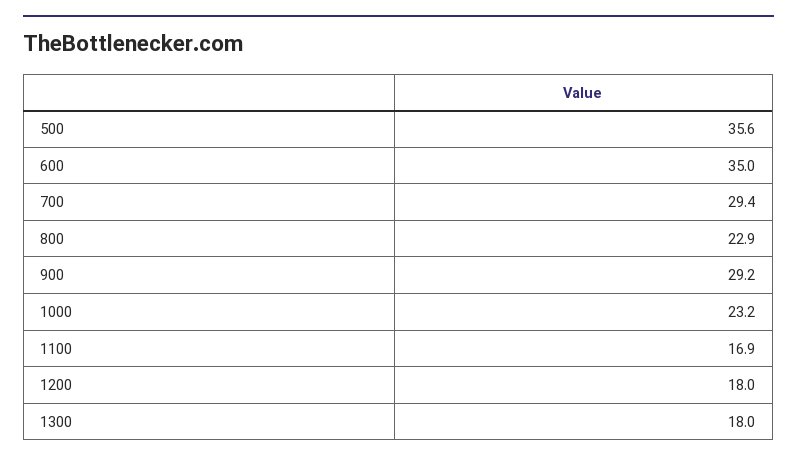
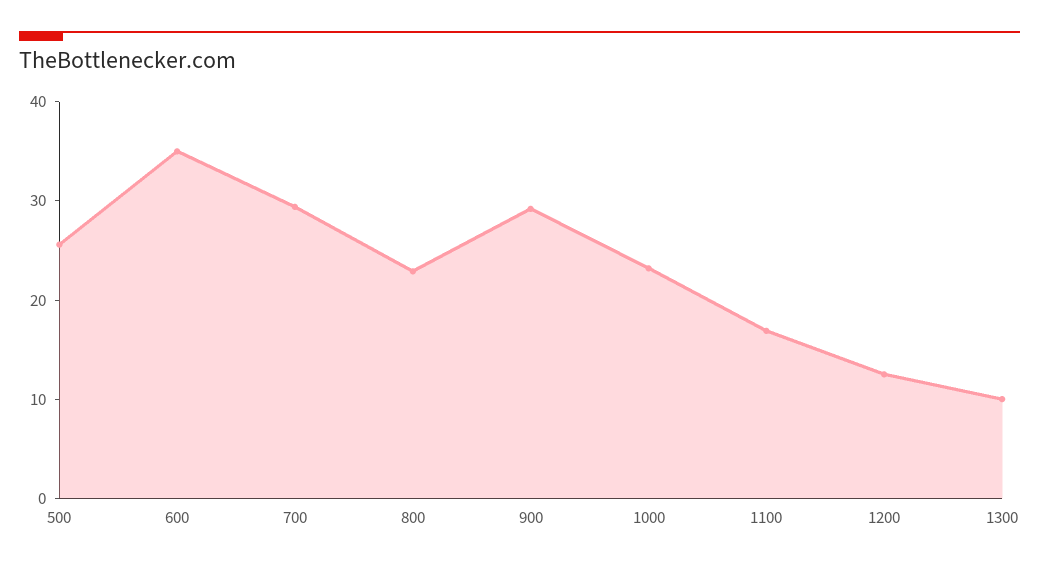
  {
-   "500": 35.6,
+   "500": 26,
    "600": 35,
    "700": 29.4,
    "800": 22.9,
    "900": 29.2,
    "1000": 23.2,
    "1100": 16.9,
-   "1200": 18,
+   "1200": 12,
-   "1300": 18
+   "1300": 10
  }

